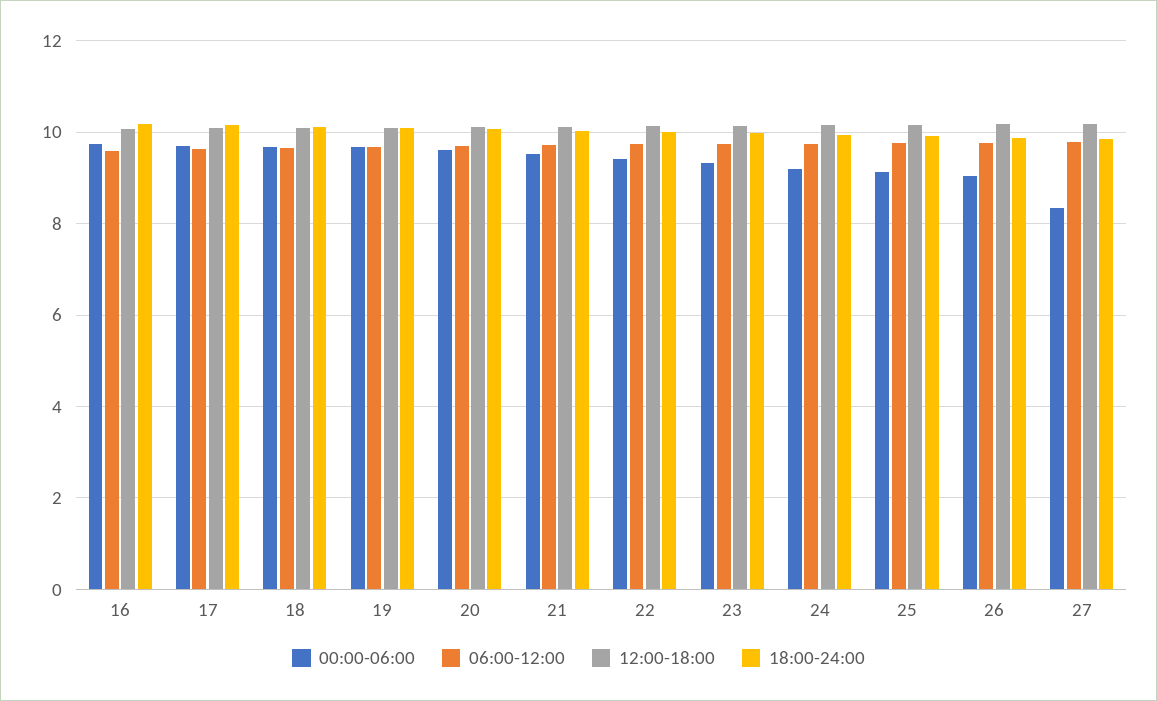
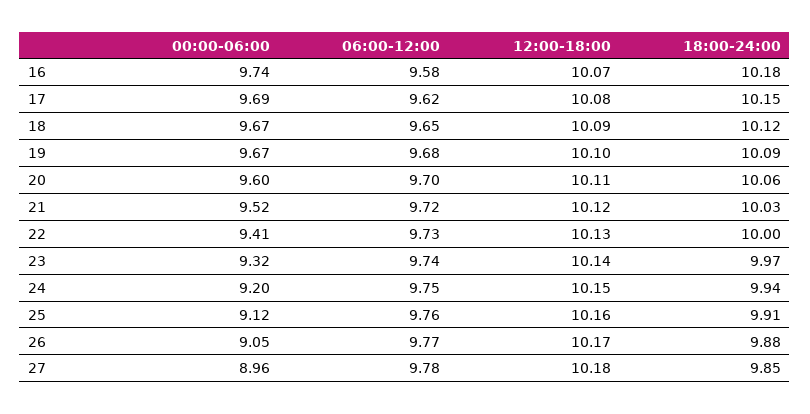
  {
    "00:00-06:00": {
      "16": 9.74,
      "17": 9.69,
      "18": 9.67,
      "19": 9.67,
      "20": 9.6,
      "21": 9.52,
      "22": 9.41,
      "23": 9.32,
      "24": 9.2,
      "25": 9.12,
      "26": 9.05,
-     "27": 8.4
+     "27": 8.96
    },
    "06:00-12:00": {
      "16": 9.58,
      "17": 9.62,
      "18": 9.65,
      "19": 9.68,
      "20": 9.7,
      "21": 9.72,
      "22": 9.73,
      "23": 9.74,
      "24": 9.75,
      "25": 9.76,
      "26": 9.77,
      "27": 9.78
    },
    "12:00-18:00": {
      "16": 10.07,
      "17": 10.08,
      "18": 10.09,
      "19": 10.1,
      "20": 10.11,
      "21": 10.12,
      "22": 10.13,
      "23": 10.14,
      "24": 10.15,
      "25": 10.16,
      "26": 10.17,
      "27": 10.18
    },
    "18:00-24:00": {
      "16": 10.18,
      "17": 10.15,
      "18": 10.12,
      "19": 10.09,
      "20": 10.06,
      "21": 10.03,
      "22": 10,
      "23": 9.97,
      "24": 9.94,
      "25": 9.91,
      "26": 9.88,
      "27": 9.85
    }
  }

